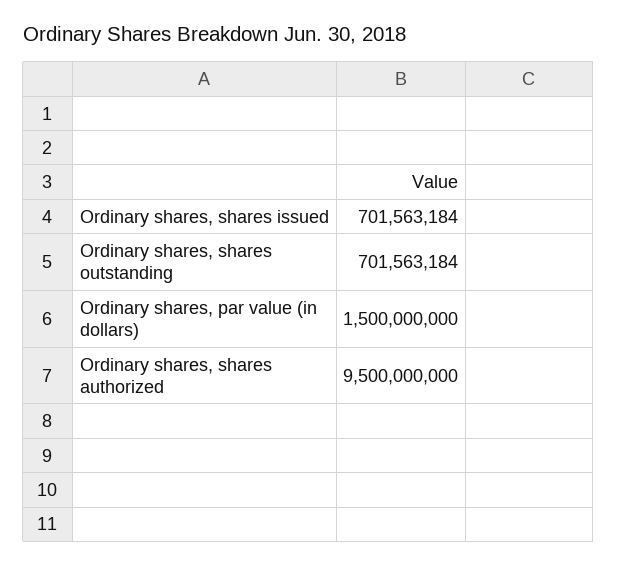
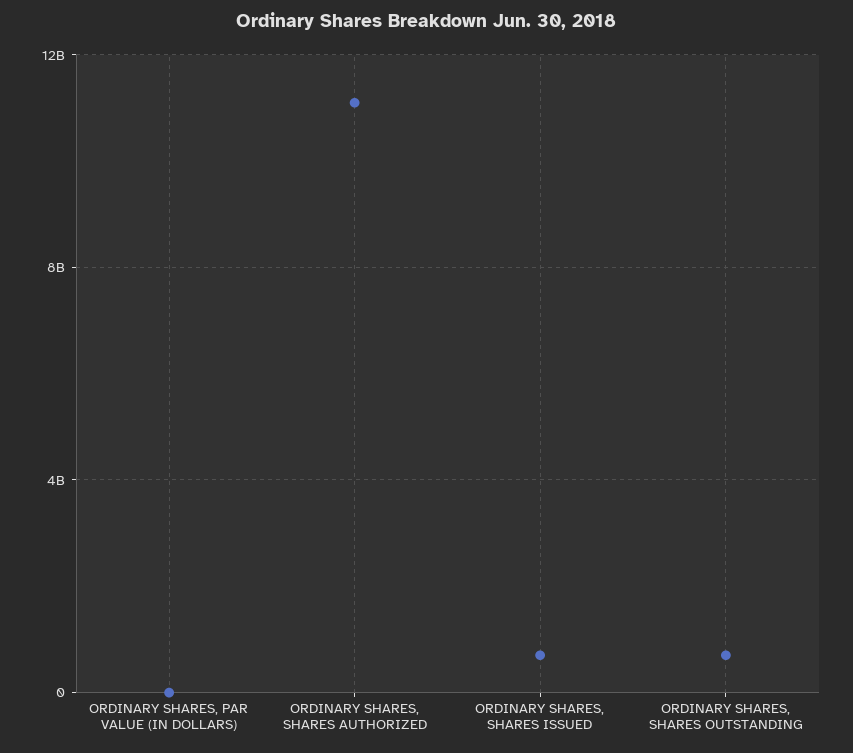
  {
    "Ordinary shares, shares issued": 701563184,
    "Ordinary shares, shares outstanding": 701563184,
-   "Ordinary shares, par value (in dollars)": 1500000000,
+   "Ordinary shares, par value (in dollars)": 0,
-   "Ordinary shares, shares authorized": 9500000000
+   "Ordinary shares, shares authorized": 11000000000
  }

